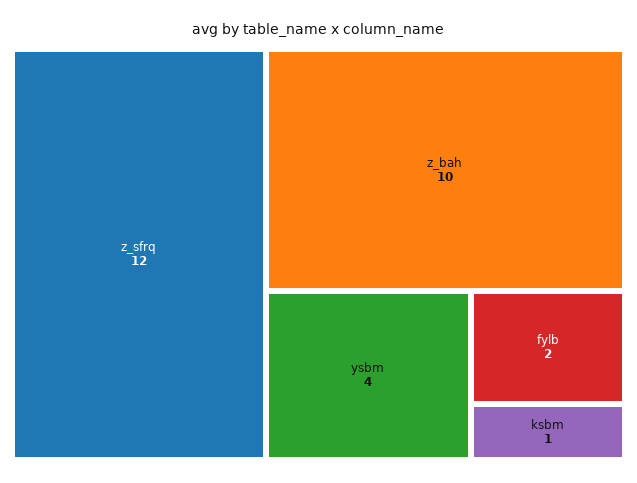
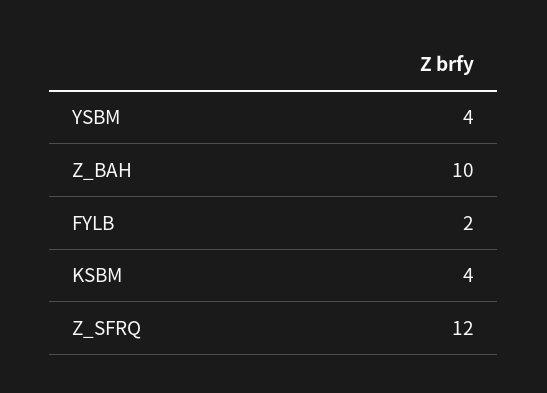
  {
    "z_sfrq": 12,
    "z_bah": 10,
    "ysbm": 4,
    "fylb": 2,
-   "ksbm": 1
+   "ksbm": 4
  }

